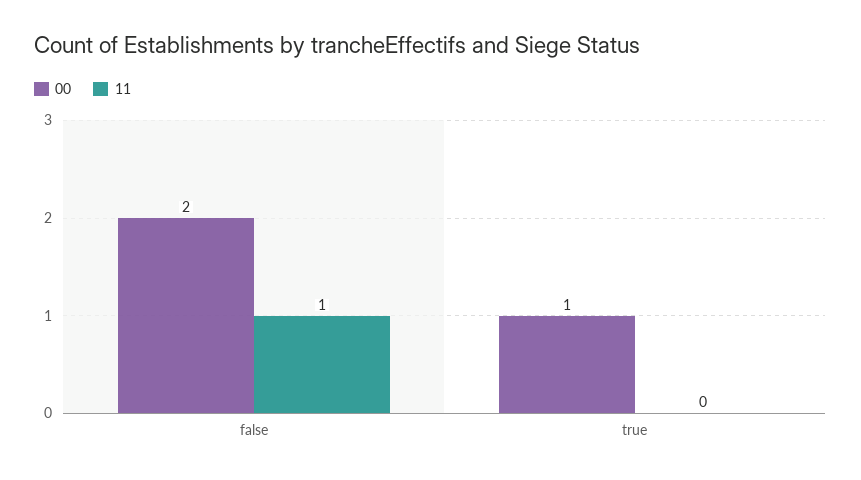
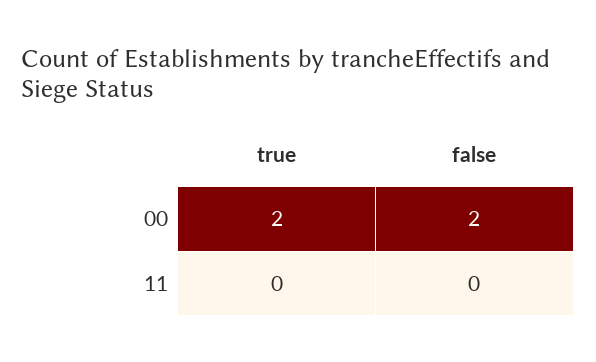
  {
    "00": {
      "false": 2,
-     "true": 1
+     "true": 2
    },
    "11": {
-     "false": 1,
+     "false": 0,
      "true": 0
    }
  }

